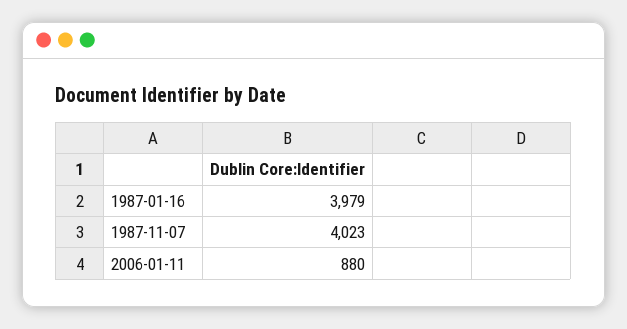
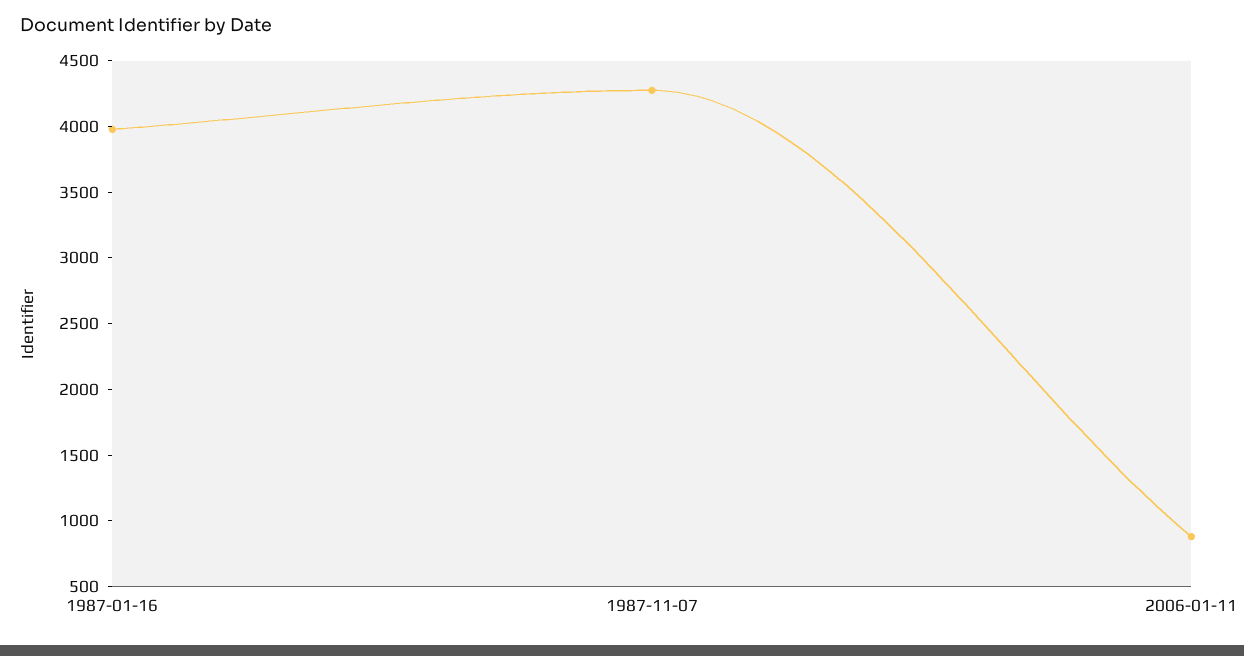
  {
    "1987-01-16": 3979,
-   "1987-11-07": 4023,
+   "1987-11-07": 4300,
    "2006-01-11": 880
  }

